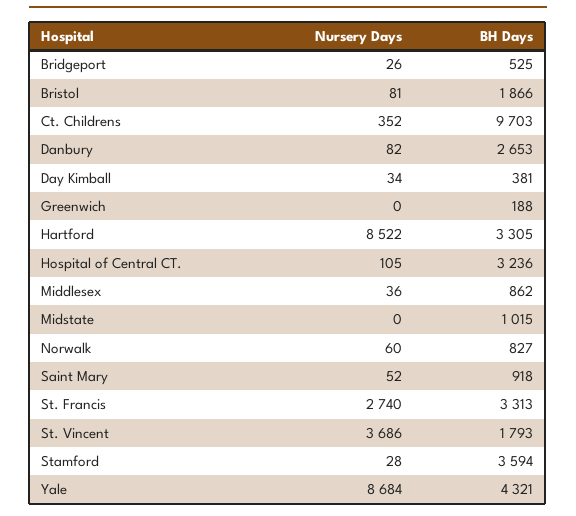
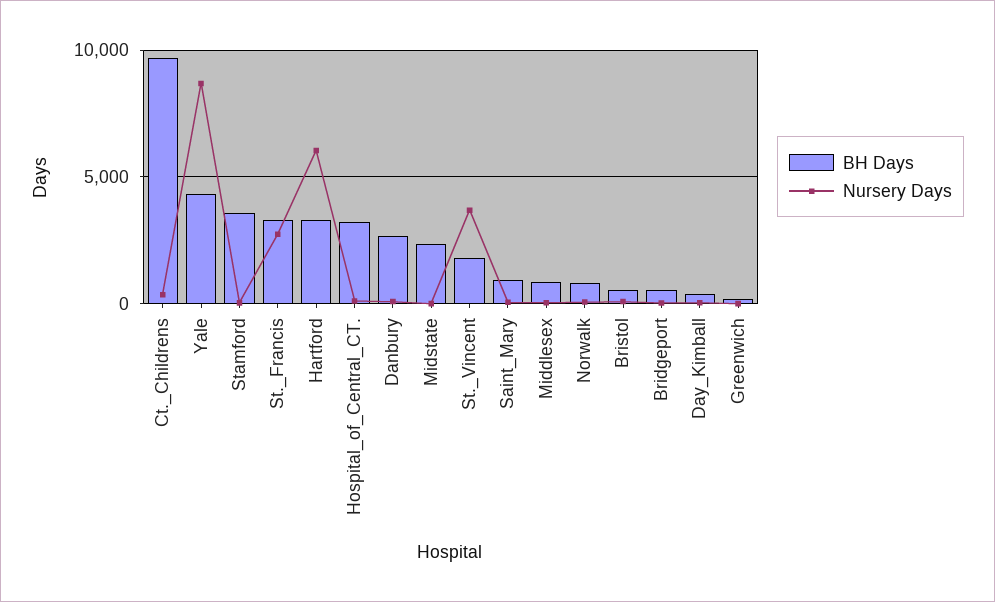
  {
    "Nursery Days": {
      "Bridgeport": 26,
      "Bristol": 81,
      "Ct. Childrens": 352,
      "Danbury": 82,
      "Day Kimball": 34,
      "Greenwich": 0,
-     "Hartford": 8522,
+     "Hartford": 6000,
      "Hospital of Central CT.": 105,
      "Middlesex": 36,
      "Midstate": 0,
      "Norwalk": 60,
      "Saint Mary": 52,
      "St. Francis": 2740,
      "St. Vincent": 3686,
      "Stamford": 28,
      "Yale": 8684
    },
    "BH Days": {
      "Bridgeport": 525,
-     "Bristol": 1866,
+     "Bristol": 500,
      "Ct. Childrens": 9703,
      "Danbury": 2653,
      "Day Kimball": 381,
      "Greenwich": 188,
      "Hartford": 3305,
      "Hospital of Central CT.": 3236,
      "Middlesex": 862,
-     "Midstate": 1015,
+     "Midstate": 2500,
      "Norwalk": 827,
      "Saint Mary": 918,
      "St. Francis": 3313,
      "St. Vincent": 1793,
      "Stamford": 3594,
      "Yale": 4321
    }
  }

